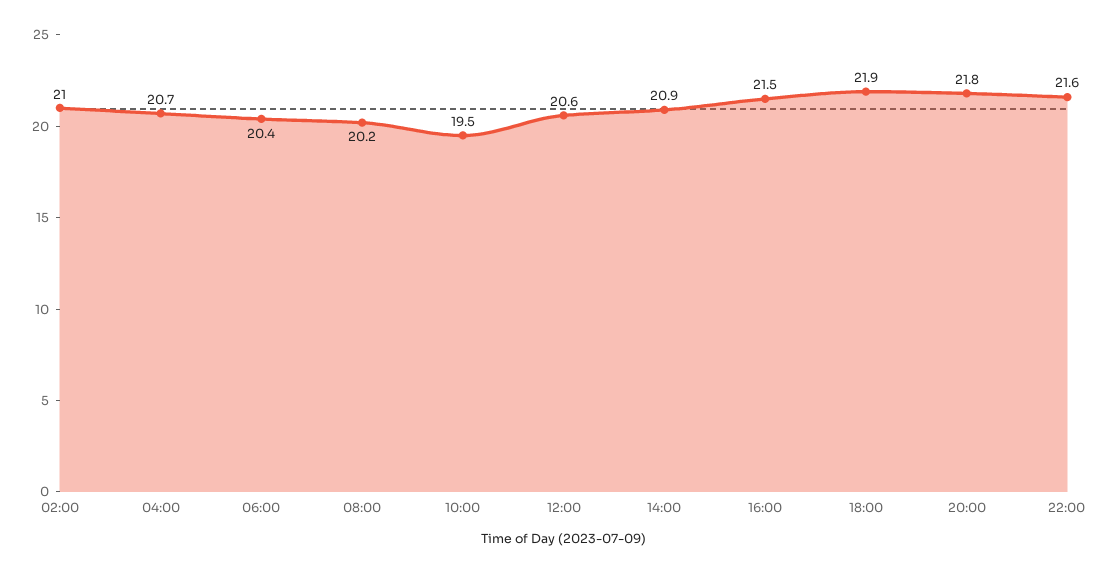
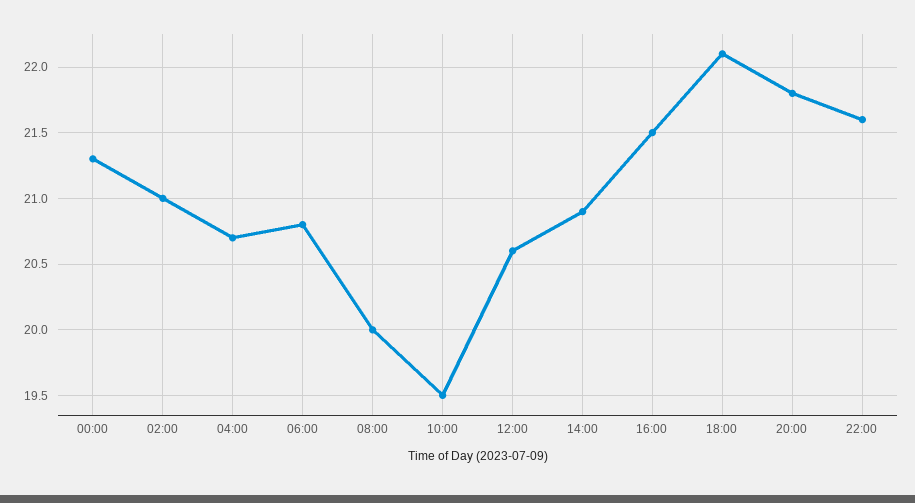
  {
    "02:00": 21,
    "04:00": 20.7,
-   "06:00": 20.4,
+   "06:00": 20.8,
-   "08:00": 20.2,
+   "08:00": 20,
    "10:00": 19.5,
    "12:00": 20.6,
    "14:00": 20.9,
    "16:00": 21.5,
-   "18:00": 21.9,
+   "18:00": 22.1,
    "20:00": 21.8,
-   "22:00": 21.6
+   "22:00": 21.6,
+   "00:00": 21.3
  }

